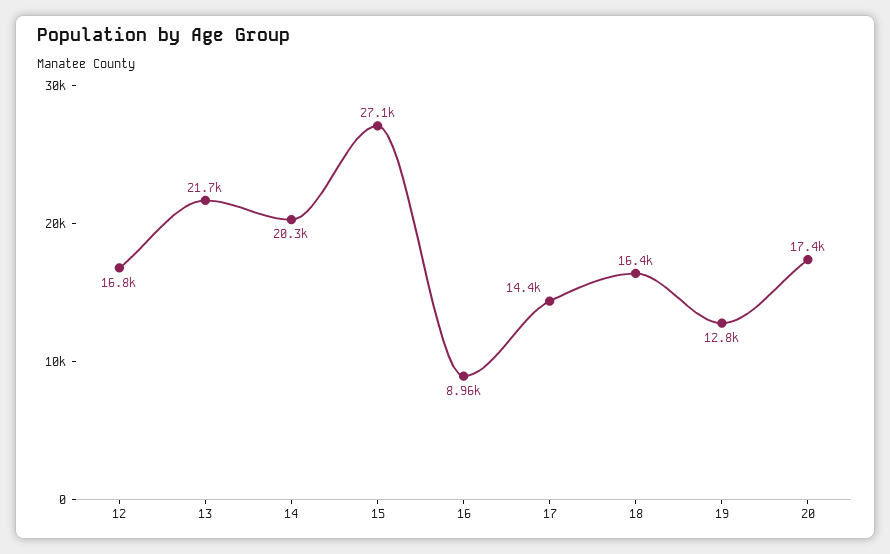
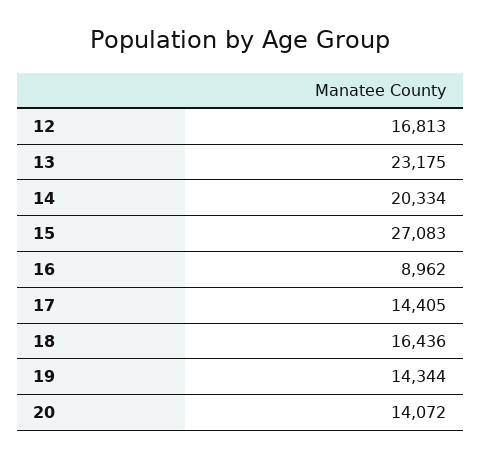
  {
    "12": 16813,
-   "13": 21700,
+   "13": 23175,
    "14": 20334,
    "15": 27083,
    "16": 8962,
    "17": 14405,
    "18": 16436,
-   "19": 12800,
+   "19": 14344,
-   "20": 17400
+   "20": 14072
  }

